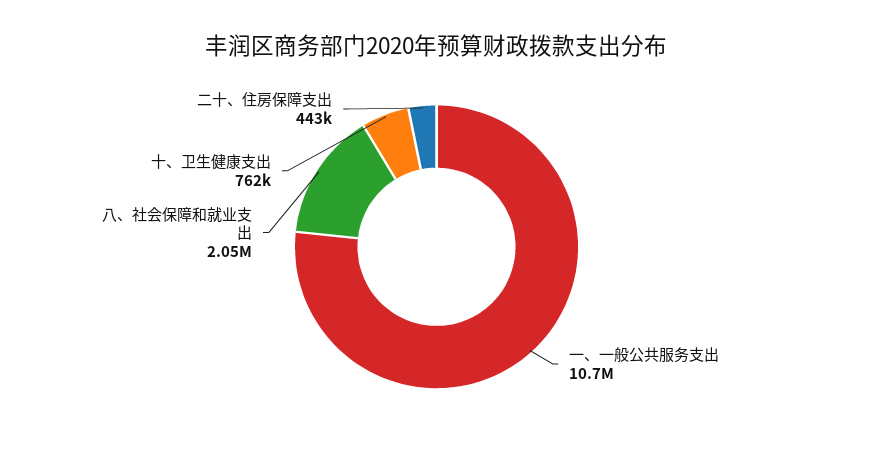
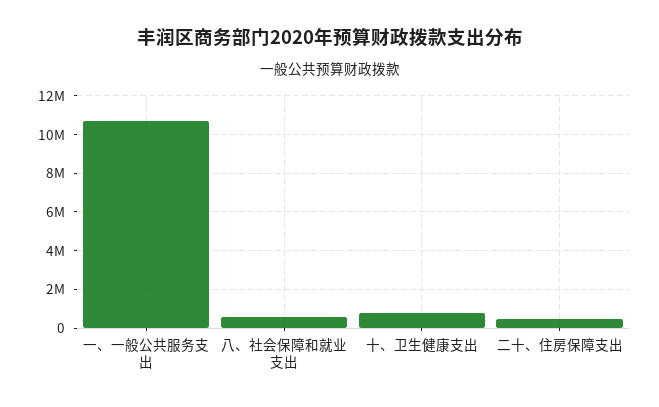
  {
    "一、一般公共服务支出": 10700000,
-   "八、社会保障和就业支出": 2050000,
+   "八、社会保障和就业支出": 500000,
    "十、卫生健康支出": 762000,
    "二十、住房保障支出": 443000
  }

